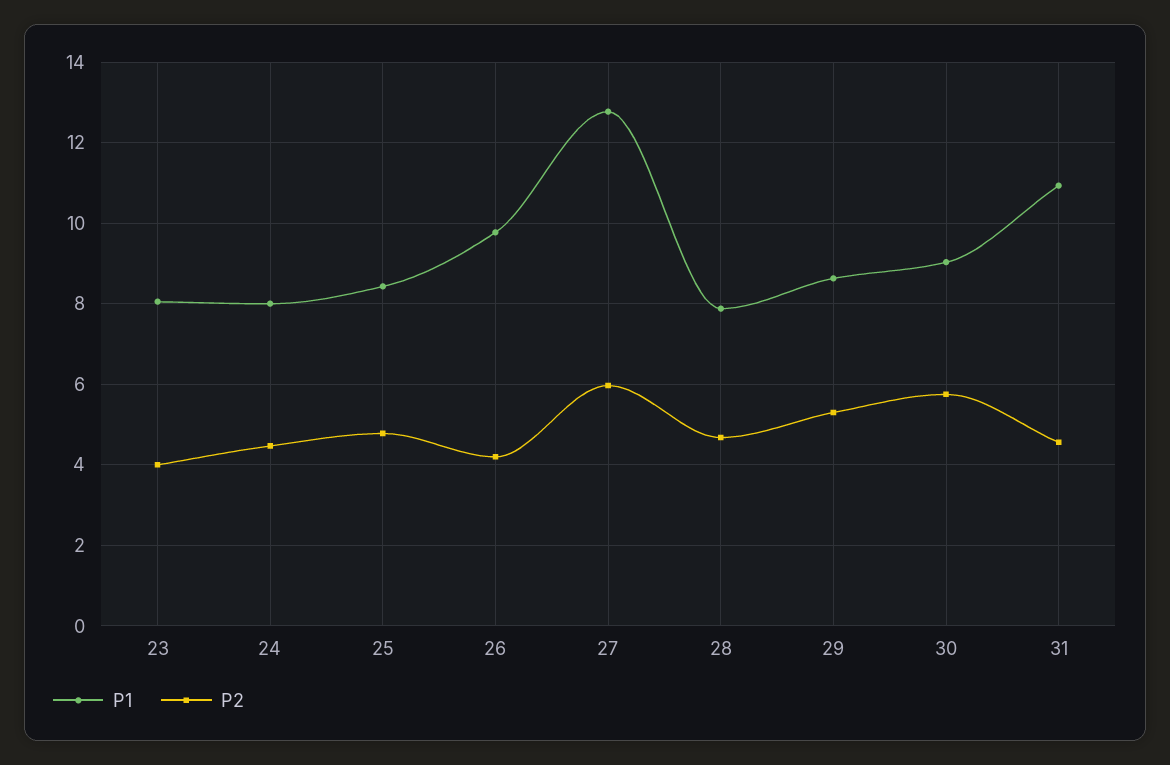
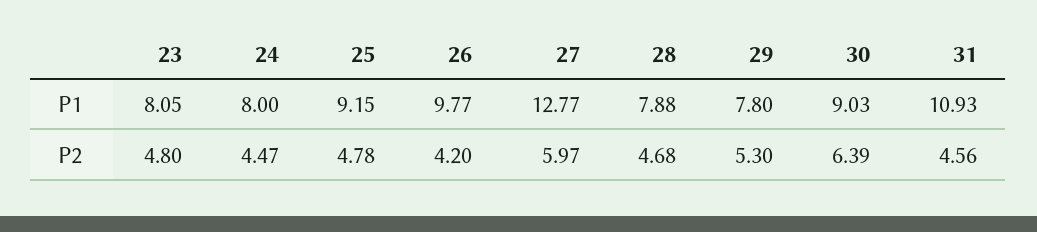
  {
    "P1": {
      "23": 8.05,
      "24": 8,
-     "25": 8.4,
+     "25": 9.15,
      "26": 9.77,
      "27": 12.77,
      "28": 7.88,
-     "29": 8.6,
+     "29": 7.8,
      "30": 9.03,
      "31": 10.93
    },
    "P2": {
-     "23": 4,
+     "23": 4.8,
      "24": 4.47,
      "25": 4.78,
      "26": 4.2,
      "27": 5.97,
      "28": 4.68,
      "29": 5.3,
-     "30": 5.8,
+     "30": 6.39,
      "31": 4.56
    }
  }

